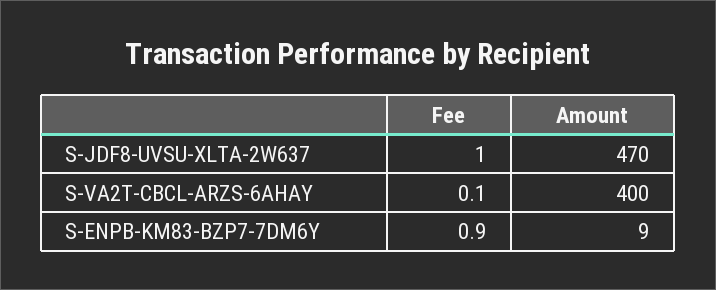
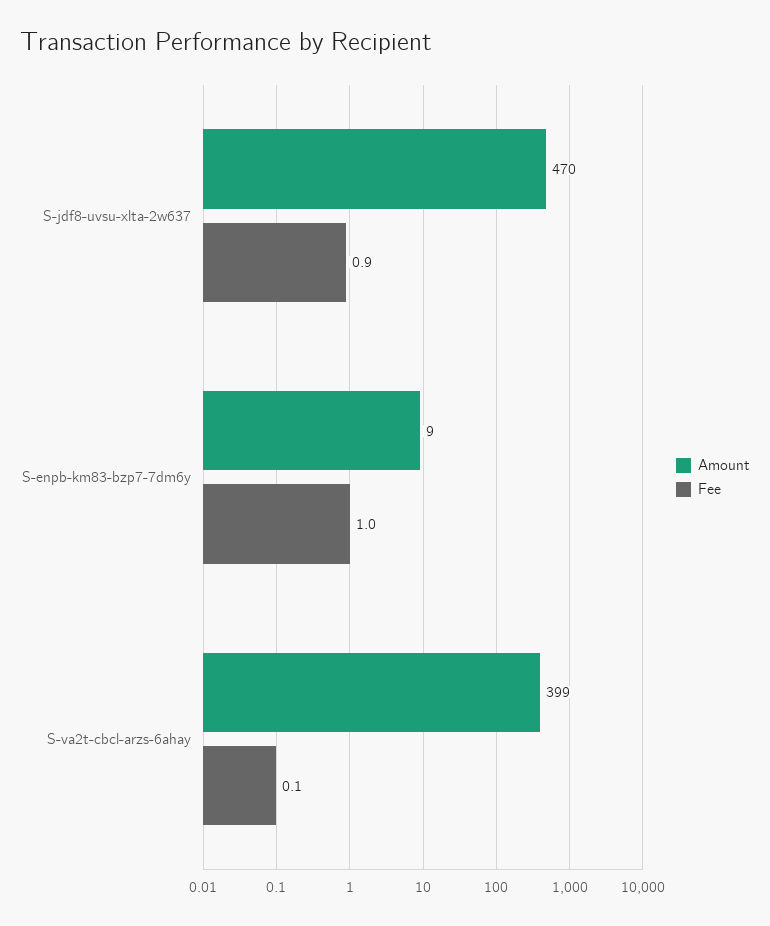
  {
    "Fee": {
-     "S-JDF8-UVSU-XLTA-2W637": 1,
+     "S-JDF8-UVSU-XLTA-2W637": 0.9,
      "S-VA2T-CBCL-ARZS-6AHAY": 0.1,
-     "S-ENPB-KM83-BZP7-7DM6Y": 0.9
+     "S-ENPB-KM83-BZP7-7DM6Y": 1
    },
    "Amount": {
      "S-JDF8-UVSU-XLTA-2W637": 470,
-     "S-VA2T-CBCL-ARZS-6AHAY": 400,
+     "S-VA2T-CBCL-ARZS-6AHAY": 399,
      "S-ENPB-KM83-BZP7-7DM6Y": 9
    }
  }

